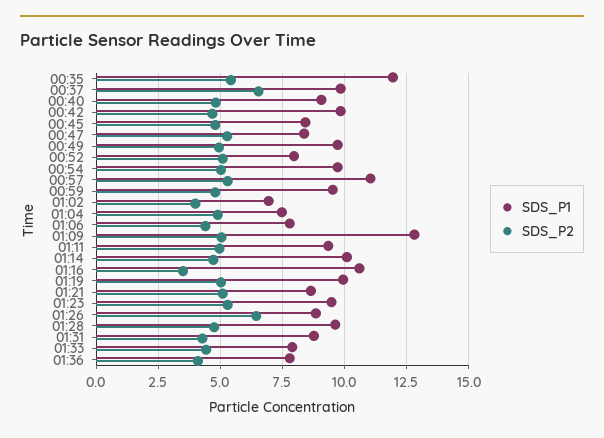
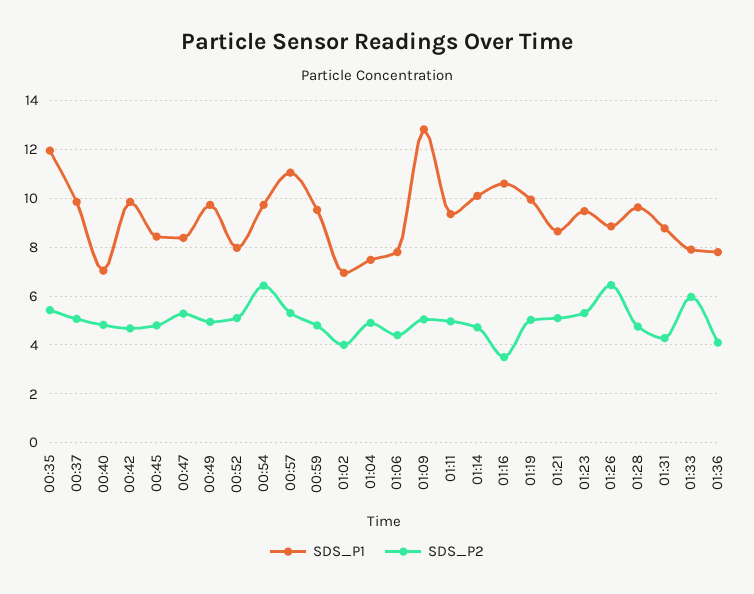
  {
    "SDS_P1": {
      "00:35": 12,
      "00:37": 9.75,
-     "00:40": 9,
+     "00:40": 7,
      "00:42": 9.75,
      "00:45": 8.5,
      "00:47": 8.5,
      "00:49": 9.75,
      "00:52": 8,
      "00:54": 9.75,
      "00:57": 11,
      "00:59": 9.5,
      "01:02": 7,
      "01:04": 7.5,
      "01:06": 7.75,
      "01:09": 12.75,
      "01:11": 9.25,
      "01:14": 10,
      "01:16": 10.5,
      "01:19": 10,
      "01:21": 8.75,
      "01:23": 9.5,
      "01:26": 8.75,
      "01:28": 9.75,
      "01:31": 8.75,
      "01:33": 8,
      "01:36": 7.75
    },
    "SDS_P2": {
      "00:35": 5.5,
-     "00:37": 6.5,
+     "00:37": 5,
      "00:40": 4.75,
      "00:42": 4.75,
      "00:45": 4.75,
      "00:47": 5.25,
      "00:49": 5,
      "00:52": 5,
-     "00:54": 5,
+     "00:54": 6.5,
      "00:57": 5.25,
      "00:59": 4.75,
      "01:02": 4,
      "01:04": 5,
      "01:06": 4.5,
      "01:09": 5,
      "01:11": 5,
      "01:14": 4.75,
      "01:16": 3.5,
      "01:19": 5,
      "01:21": 5,
      "01:23": 5.25,
      "01:26": 6.5,
      "01:28": 4.75,
      "01:31": 4.25,
-     "01:33": 4.5,
+     "01:33": 6,
      "01:36": 4
    }
  }

